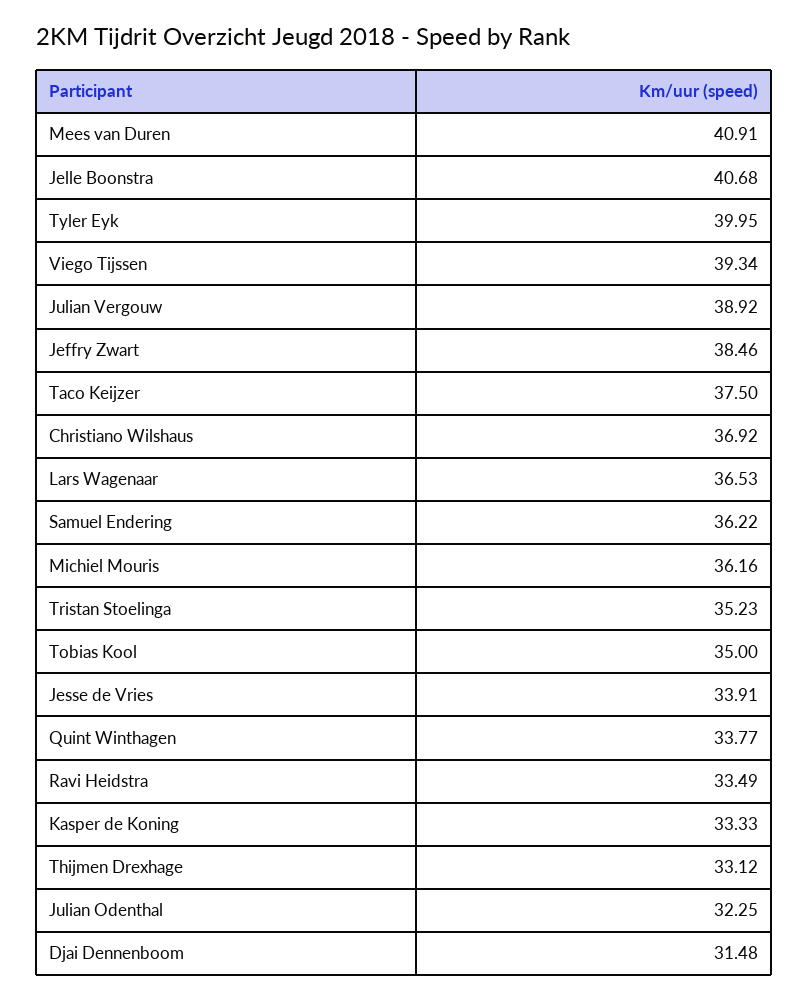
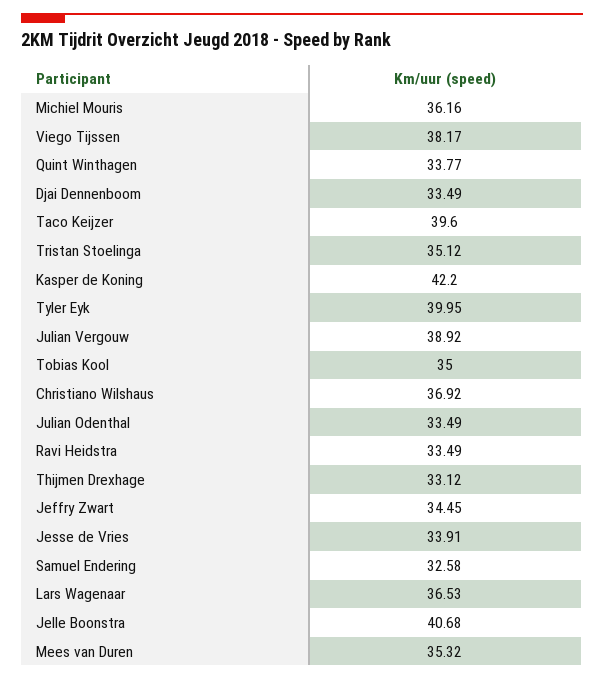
  {
-   "Mees van Duren": 40.91,
+   "Mees van Duren": 35.32,
    "Jelle Boonstra": 40.68,
    "Tyler Eyk": 39.95,
-   "Viego Tijssen": 39.34,
+   "Viego Tijssen": 38.17,
    "Julian Vergouw": 38.92,
-   "Jeffry Zwart": 38.46,
+   "Jeffry Zwart": 34.45,
-   "Taco Keijzer": 37.5,
+   "Taco Keijzer": 39.6,
    "Christiano Wilshaus": 36.92,
    "Lars Wagenaar": 36.53,
-   "Samuel Endering": 36.22,
+   "Samuel Endering": 32.58,
    "Michiel Mouris": 36.16,
-   "Tristan Stoelinga": 35.23,
+   "Tristan Stoelinga": 35.12,
    "Tobias Kool": 35,
    "Jesse de Vries": 33.91,
    "Quint Winthagen": 33.77,
    "Ravi Heidstra": 33.49,
-   "Kasper de Koning": 33.33,
+   "Kasper de Koning": 42.2,
    "Thijmen Drexhage": 33.12,
-   "Julian Odenthal": 32.25,
+   "Julian Odenthal": 33.49,
-   "Djai Dennenboom": 31.48
+   "Djai Dennenboom": 33.49
  }

